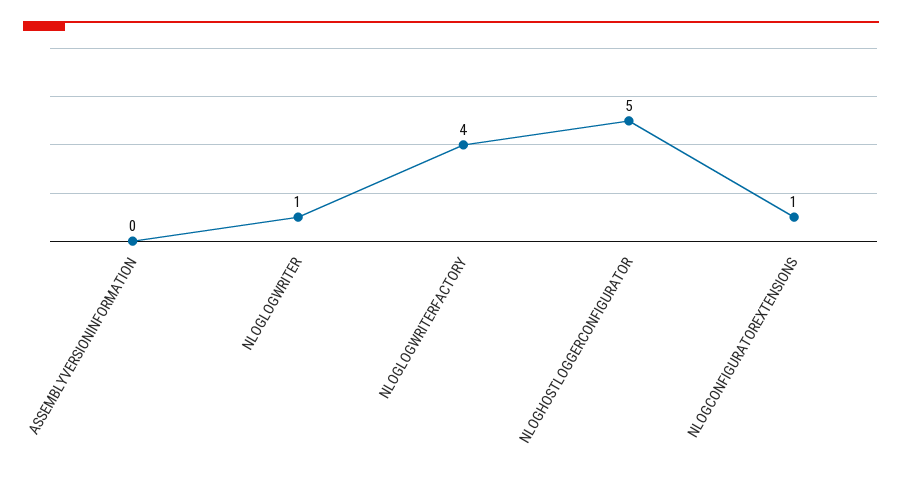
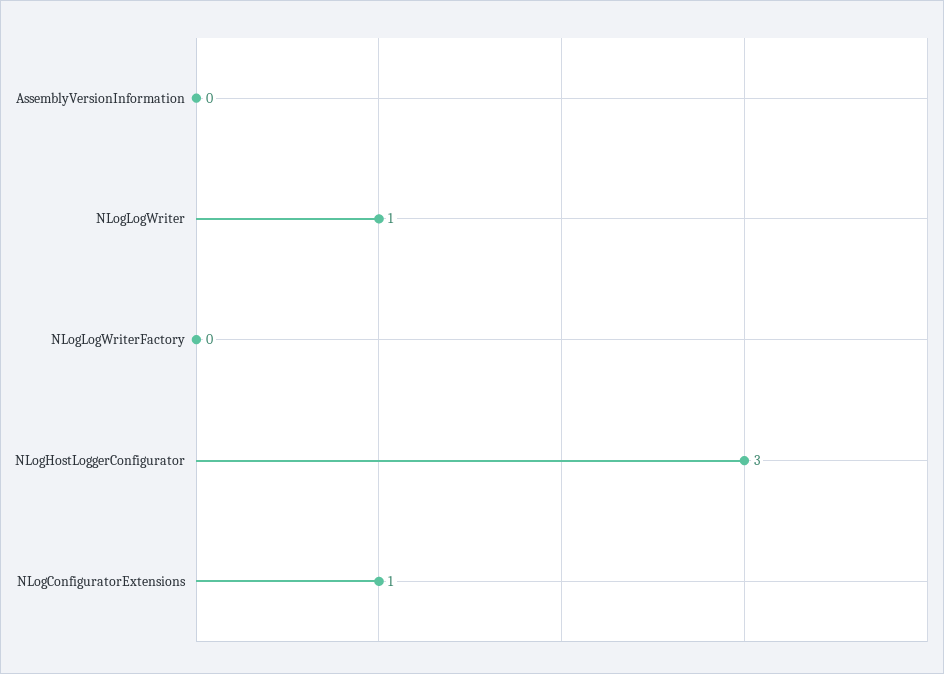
  {
    "ASSEMBLYVERSIONINFORMATION": 0,
    "NLOGLOGWRITER": 1,
-   "NLOGLOGWRITERFACTORY": 4,
+   "NLOGLOGWRITERFACTORY": 0,
-   "NLOGHOSTLOGGERCONFIGURATOR": 5,
+   "NLOGHOSTLOGGERCONFIGURATOR": 3,
    "NLOGCONFIGURATOREXTENSIONS": 1
  }

